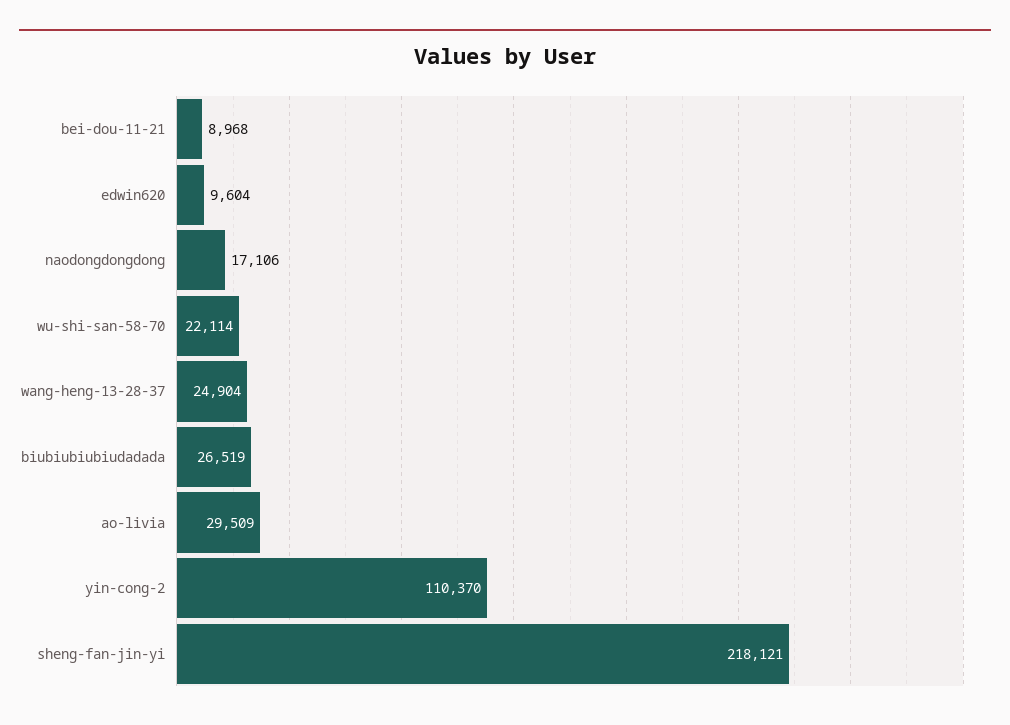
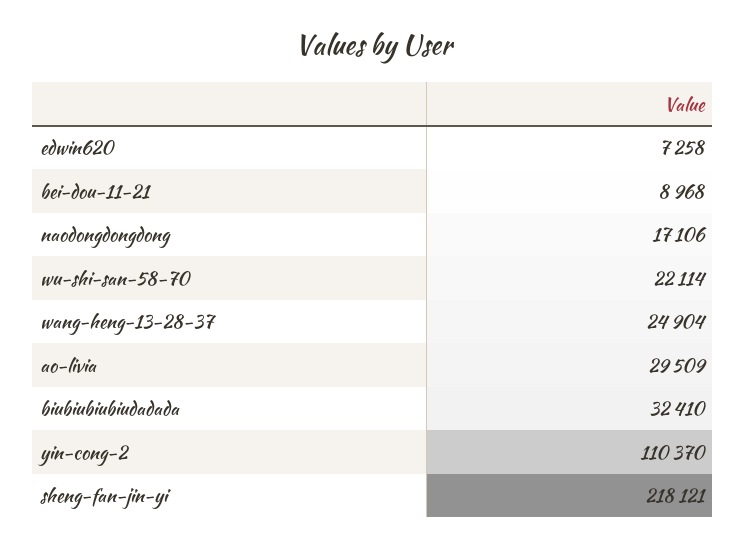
  {
    "bei-dou-11-21": 8968,
-   "edwin620": 9604,
+   "edwin620": 7258,
    "naodongdongdong": 17106,
    "wu-shi-san-58-70": 22114,
    "wang-heng-13-28-37": 24904,
-   "biubiubiubiudadada": 26519,
+   "biubiubiubiudadada": 32410,
    "ao-livia": 29509,
    "yin-cong-2": 110370,
    "sheng-fan-jin-yi": 218121
  }

